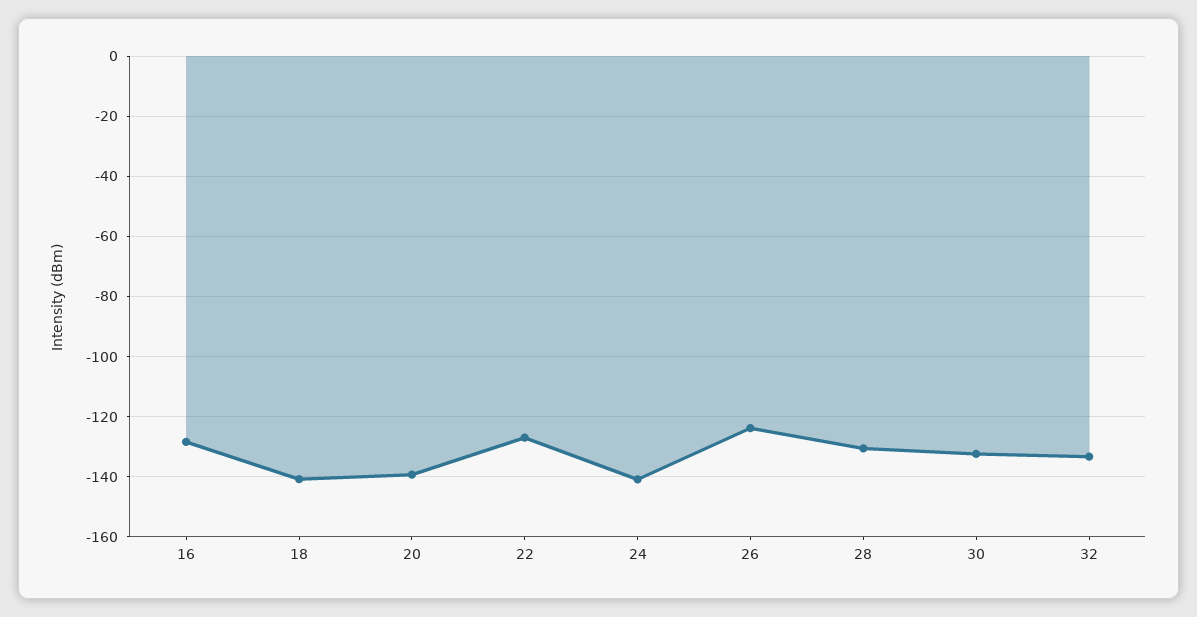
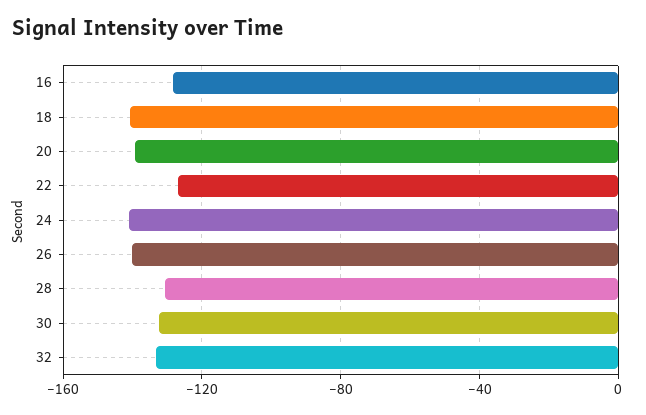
  {
    "16": -128,
    "18": -140,
    "20": -140,
    "22": -128,
    "24": -140,
-   "26": -124,
+   "26": -140,
    "28": -130,
    "30": -132,
    "32": -134
  }

